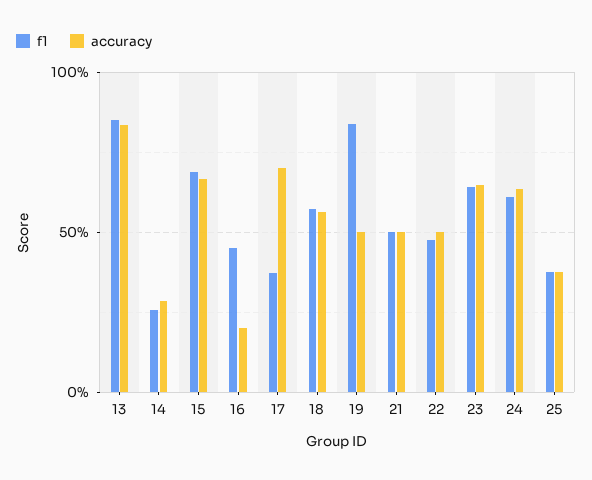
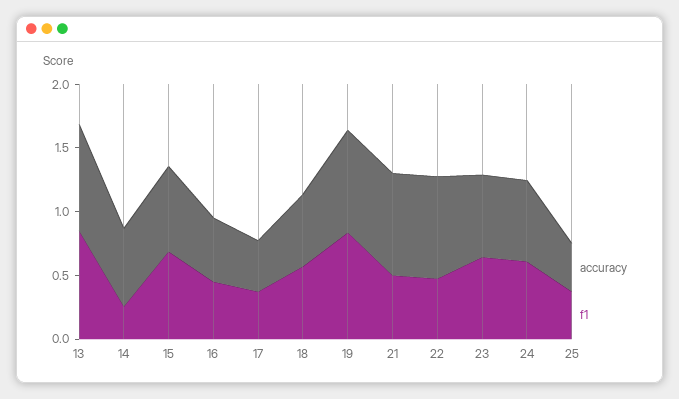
  {
    "f1": {
      "13": 0.85,
      "14": 0.25,
      "15": 0.7,
      "16": 0.45,
      "17": 0.35,
      "18": 0.55,
      "19": 0.85,
      "21": 0.5,
      "22": 0.45,
      "23": 0.65,
      "24": 0.6,
      "25": 0.4
    },
    "accuracy": {
      "13": 0.85,
-     "14": 0.3,
+     "14": 0.6,
      "15": 0.65,
-     "16": 0.2,
+     "16": 0.5,
-     "17": 0.7,
+     "17": 0.4,
      "18": 0.55,
-     "19": 0.5,
+     "19": 0.8,
-     "21": 0.5,
+     "21": 0.8,
-     "22": 0.5,
+     "22": 0.8,
      "23": 0.65,
      "24": 0.65,
      "25": 0.4
    }
  }

